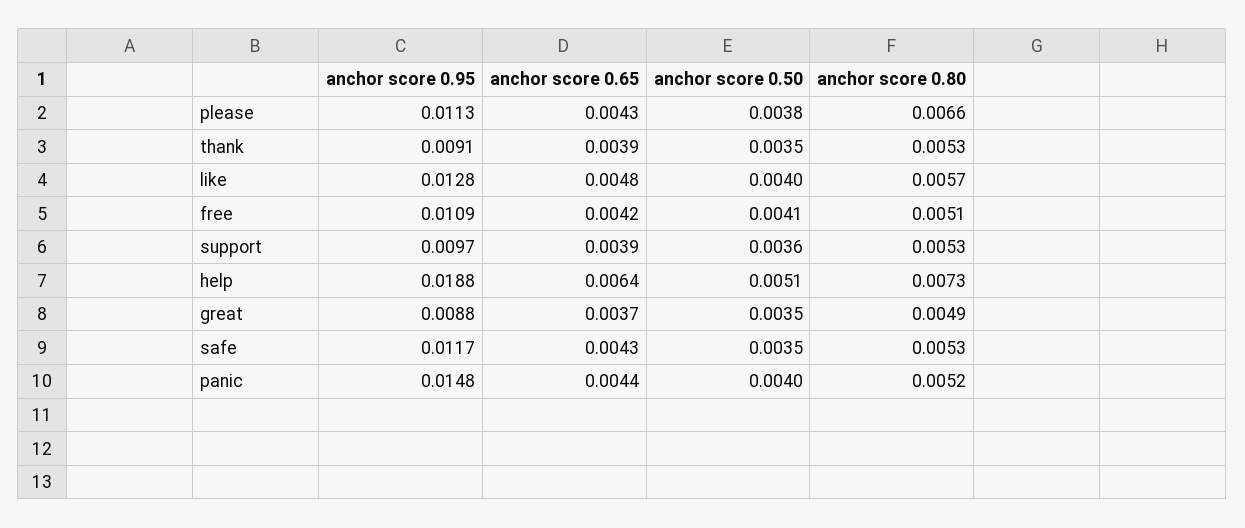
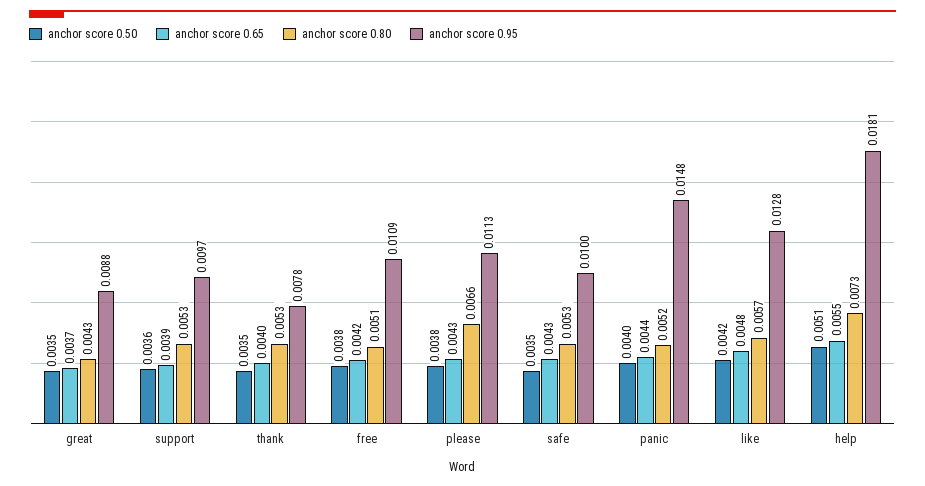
  {
    "anchor score 0.95": {
      "please": 0.0113,
-     "thank": 0.0091,
+     "thank": 0.0078,
      "like": 0.0128,
      "free": 0.0109,
      "support": 0.0097,
-     "help": 0.0188,
+     "help": 0.0181,
      "great": 0.0088,
-     "safe": 0.0117,
+     "safe": 0.01,
      "panic": 0.0148
    },
    "anchor score 0.65": {
      "please": 0.0043,
-     "thank": 0.0039,
+     "thank": 0.004,
      "like": 0.0048,
      "free": 0.0042,
      "support": 0.0039,
-     "help": 0.0064,
+     "help": 0.0055,
      "great": 0.0037,
      "safe": 0.0043,
      "panic": 0.0044
    },
    "anchor score 0.50": {
      "please": 0.0038,
      "thank": 0.0035,
-     "like": 0.004,
+     "like": 0.0042,
-     "free": 0.0041,
+     "free": 0.0038,
      "support": 0.0036,
      "help": 0.0051,
      "great": 0.0035,
      "safe": 0.0035,
      "panic": 0.004
    },
    "anchor score 0.80": {
      "please": 0.0066,
      "thank": 0.0053,
      "like": 0.0057,
      "free": 0.0051,
      "support": 0.0053,
      "help": 0.0073,
-     "great": 0.0049,
+     "great": 0.0043,
      "safe": 0.0053,
      "panic": 0.0052
    }
  }

